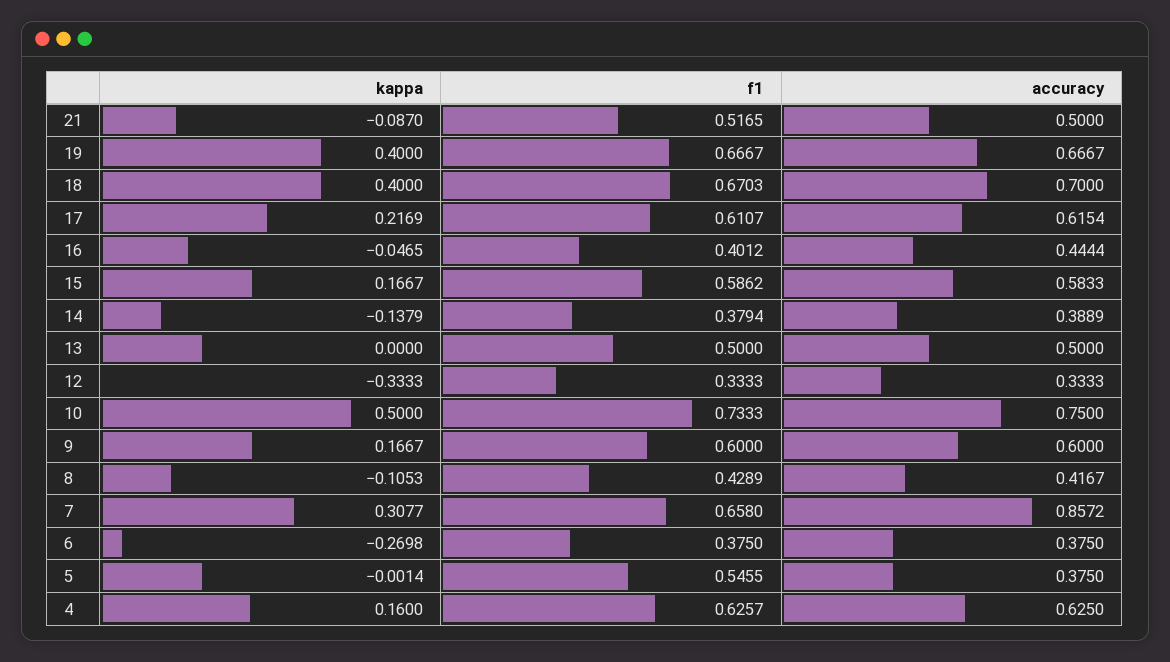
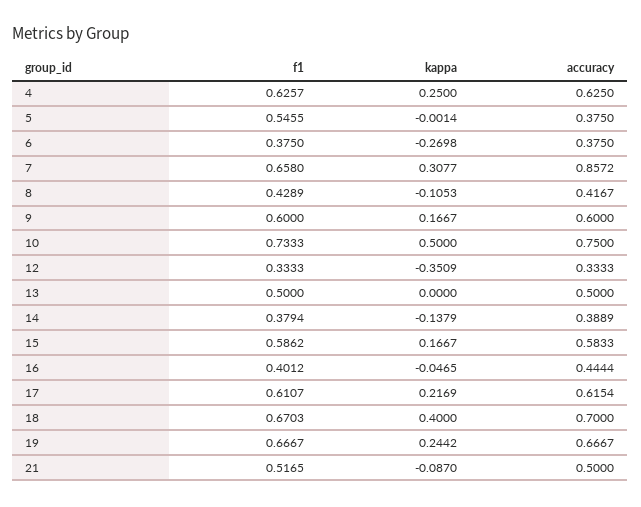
  {
    "kappa": {
      "21": -0.087,
-     "19": 0.4,
+     "19": 0.2442,
      "18": 0.4,
      "17": 0.2169,
      "16": -0.0465,
      "15": 0.1667,
      "14": -0.1379,
      "13": 0,
-     "12": -0.3333,
+     "12": -0.3509,
      "10": 0.5,
      "9": 0.1667,
      "8": -0.1053,
      "7": 0.3077,
      "6": -0.2698,
      "5": -0.0014,
-     "4": 0.16
+     "4": 0.25
    },
    "f1": {
      "21": 0.5165,
      "19": 0.6667,
      "18": 0.6703,
      "17": 0.6107,
      "16": 0.4012,
      "15": 0.5862,
      "14": 0.3794,
      "13": 0.5,
      "12": 0.3333,
      "10": 0.7333,
      "9": 0.6,
      "8": 0.4289,
      "7": 0.658,
      "6": 0.375,
      "5": 0.5455,
      "4": 0.6257
    },
    "accuracy": {
      "21": 0.5,
      "19": 0.6667,
      "18": 0.7,
      "17": 0.6154,
      "16": 0.4444,
      "15": 0.5833,
      "14": 0.3889,
      "13": 0.5,
      "12": 0.3333,
      "10": 0.75,
      "9": 0.6,
      "8": 0.4167,
      "7": 0.8572,
      "6": 0.375,
      "5": 0.375,
      "4": 0.625
    }
  }

